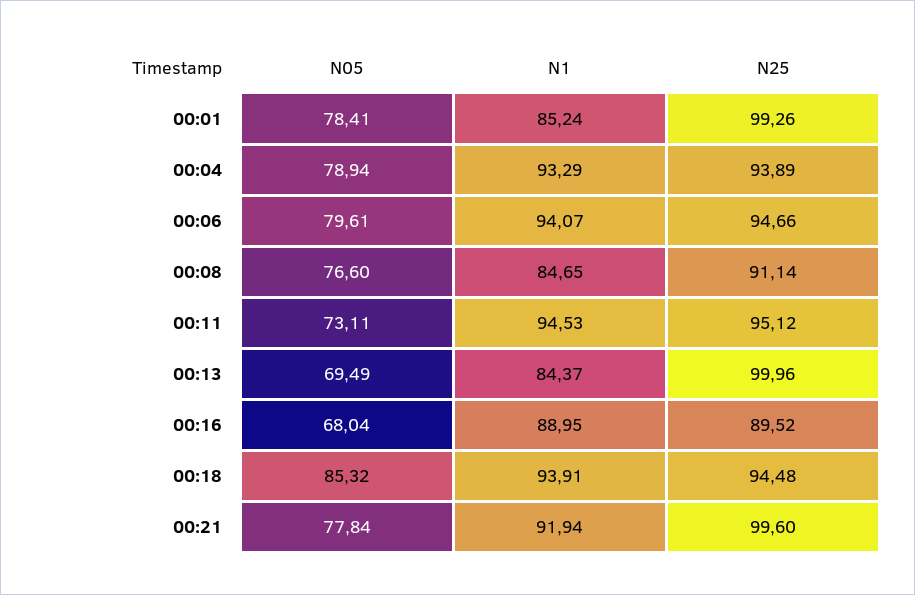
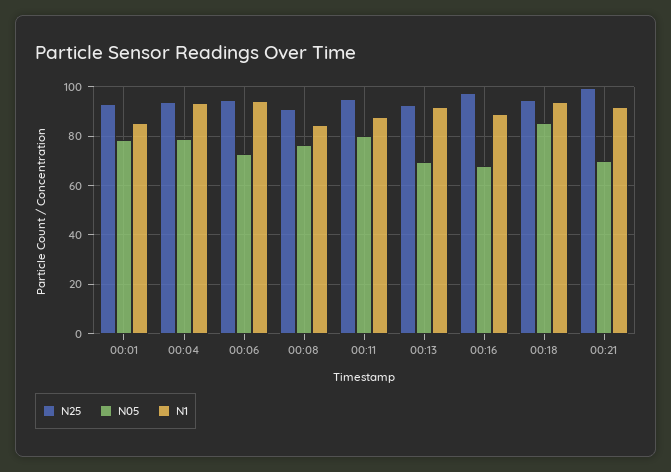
  {
    "N05": {
      "00:01": 78.41,
      "00:04": 78.94,
-     "00:06": 79.61,
+     "00:06": 72.5,
      "00:08": 76.6,
-     "00:11": 73.11,
+     "00:11": 80,
      "00:13": 69.49,
      "00:16": 68.04,
      "00:18": 85.32,
-     "00:21": 77.84
+     "00:21": 70
    },
    "N1": {
      "00:01": 85.24,
      "00:04": 93.29,
      "00:06": 94.07,
      "00:08": 84.65,
-     "00:11": 94.53,
+     "00:11": 87.5,
-     "00:13": 84.37,
+     "00:13": 92.5,
      "00:16": 88.95,
      "00:18": 93.91,
      "00:21": 91.94
    },
    "N25": {
-     "00:01": 99.26,
+     "00:01": 92.5,
      "00:04": 93.89,
      "00:06": 94.66,
      "00:08": 91.14,
      "00:11": 95.12,
-     "00:13": 99.96,
+     "00:13": 92.5,
-     "00:16": 89.52,
+     "00:16": 97.5,
      "00:18": 94.48,
      "00:21": 99.6
    }
  }

